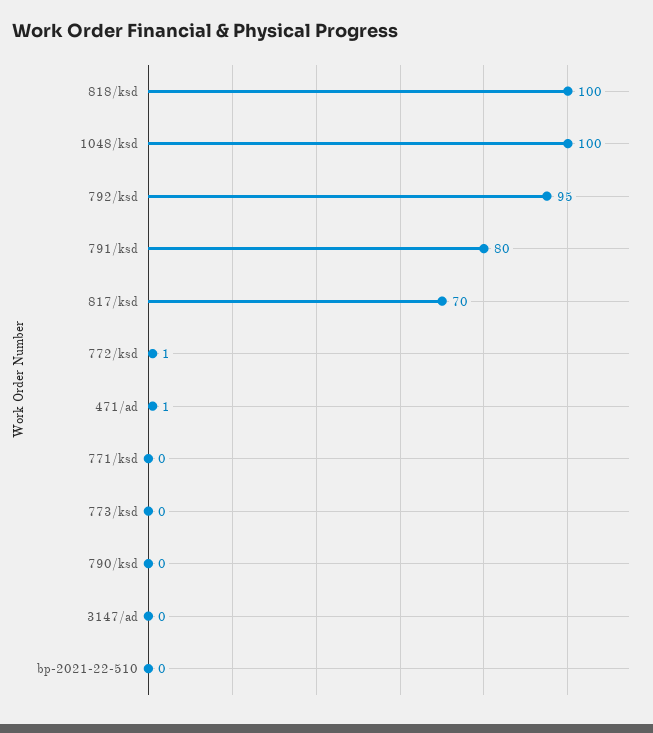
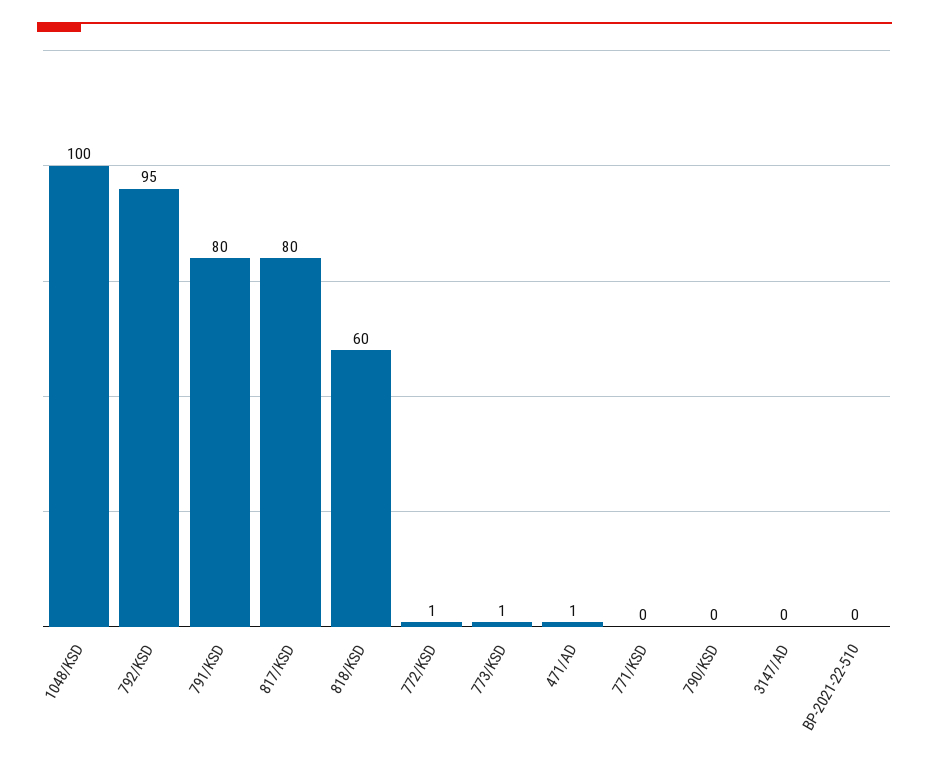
  {
-   "818/ksd": 100,
+   "818/ksd": 60,
    "1048/ksd": 100,
    "792/ksd": 95,
    "791/ksd": 80,
-   "817/ksd": 70,
+   "817/ksd": 80,
    "772/ksd": 1,
    "471/ad": 1,
    "771/ksd": 0,
-   "773/ksd": 0,
+   "773/ksd": 1,
    "790/ksd": 0,
    "3147/ad": 0,
    "bp-2021-22-510": 0
  }

